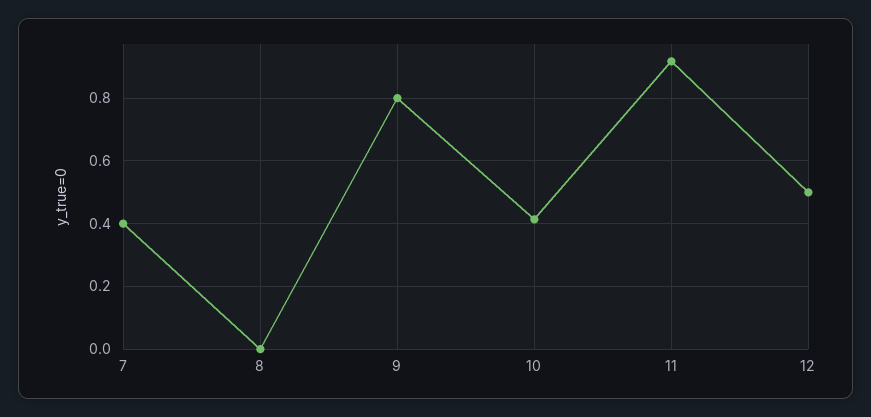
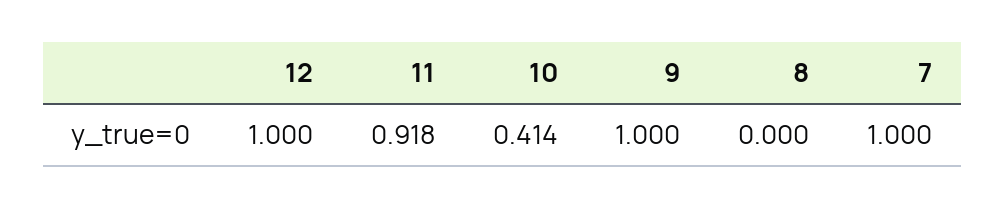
  {
-   "7": 0.4,
+   "7": 1,
    "8": 0,
-   "9": 0.8,
+   "9": 1,
    "10": 0.414,
    "11": 0.918,
-   "12": 0.5
+   "12": 1
  }

